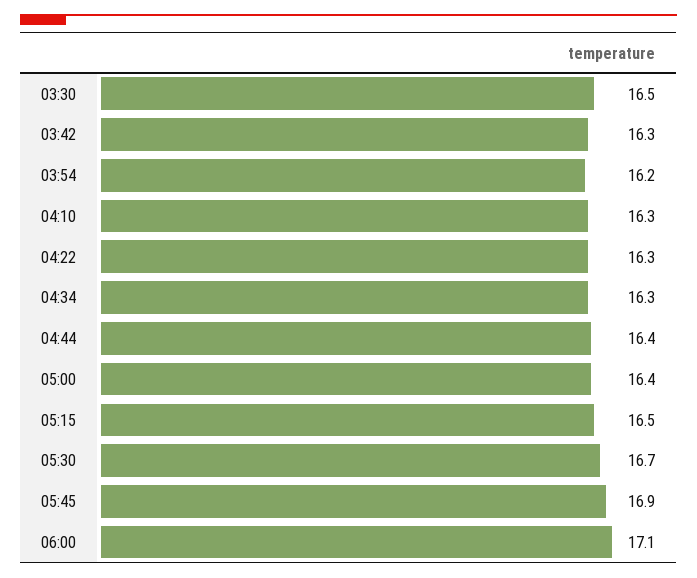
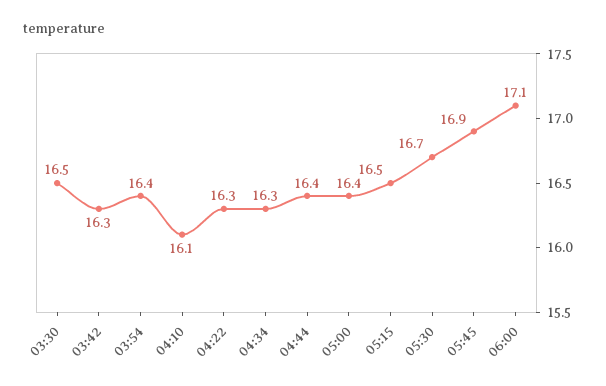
  {
    "03:30": 16.5,
    "03:42": 16.3,
-   "03:54": 16.2,
+   "03:54": 16.4,
-   "04:10": 16.3,
+   "04:10": 16.1,
    "04:22": 16.3,
    "04:34": 16.3,
    "04:44": 16.4,
    "05:00": 16.4,
    "05:15": 16.5,
    "05:30": 16.7,
    "05:45": 16.9,
    "06:00": 17.1
  }

